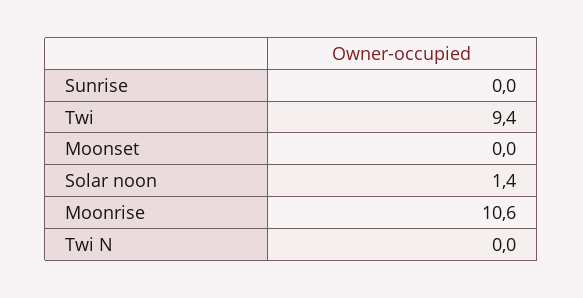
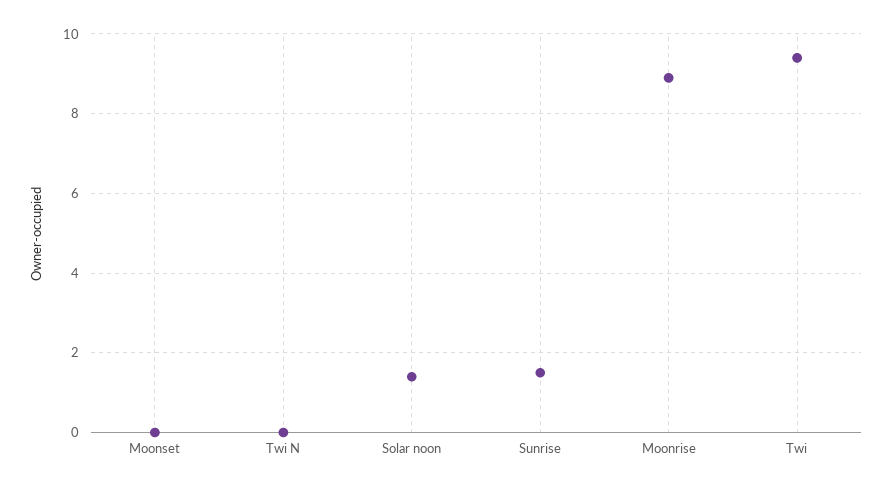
  {
-   "Sunrise": 0,
+   "Sunrise": 1.5,
    "Twi": 9.4,
    "Moonset": 0,
    "Solar noon": 1.4,
-   "Moonrise": 10.6,
+   "Moonrise": 9,
    "Twi N": 0
  }

